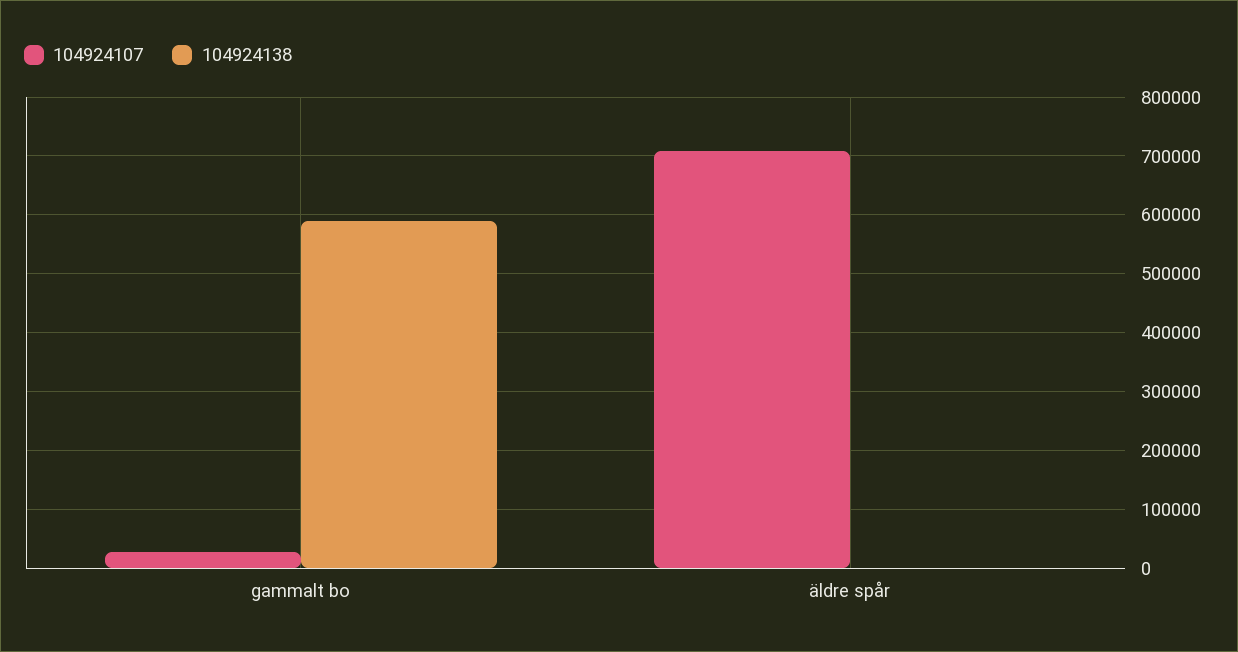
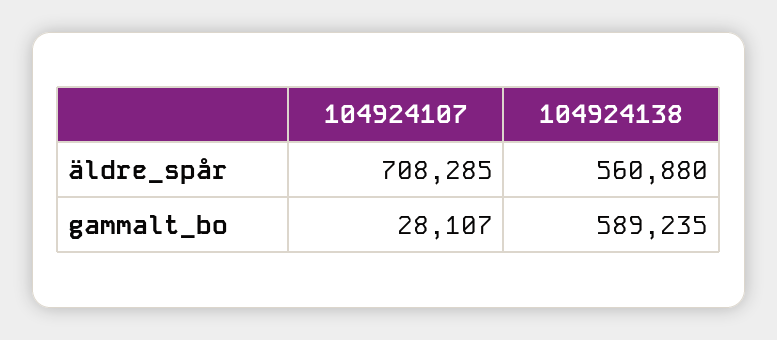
  {
    "104924107": {
      "gammalt bo": 28107,
      "äldre spår": 708285
    },
    "104924138": {
      "gammalt bo": 589235,
-     "äldre spår": 0
+     "äldre spår": 560880
    }
  }

